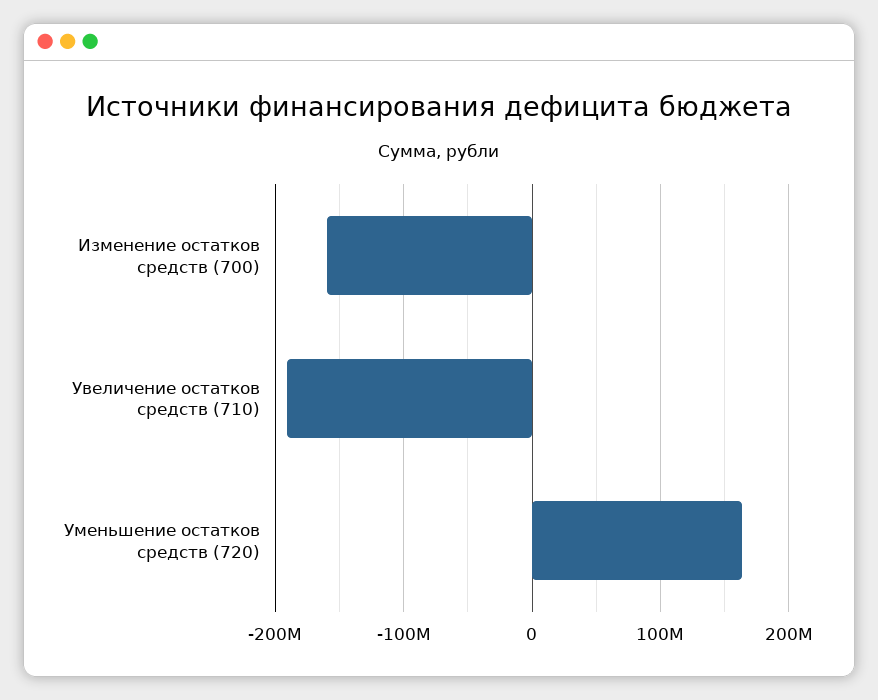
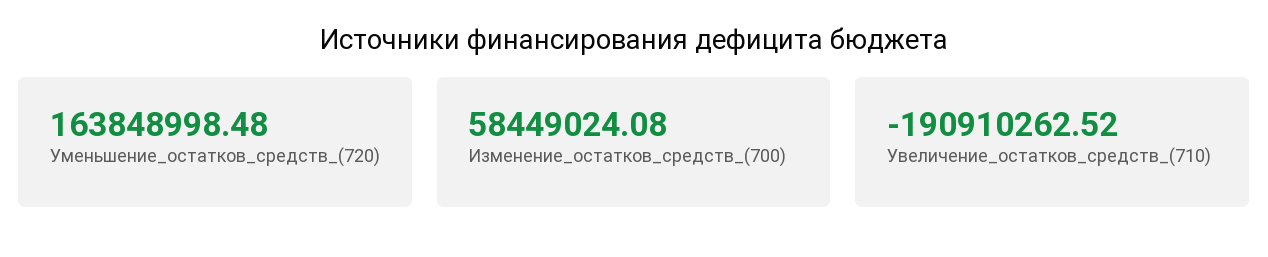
  {
-   "Изменение остатков средств (700)": -160000000,
+   "Изменение остатков средств (700)": 58449024.08,
    "Увеличение остатков средств (710)": -190910262.52,
    "Уменьшение остатков средств (720)": 163848998.48
  }

